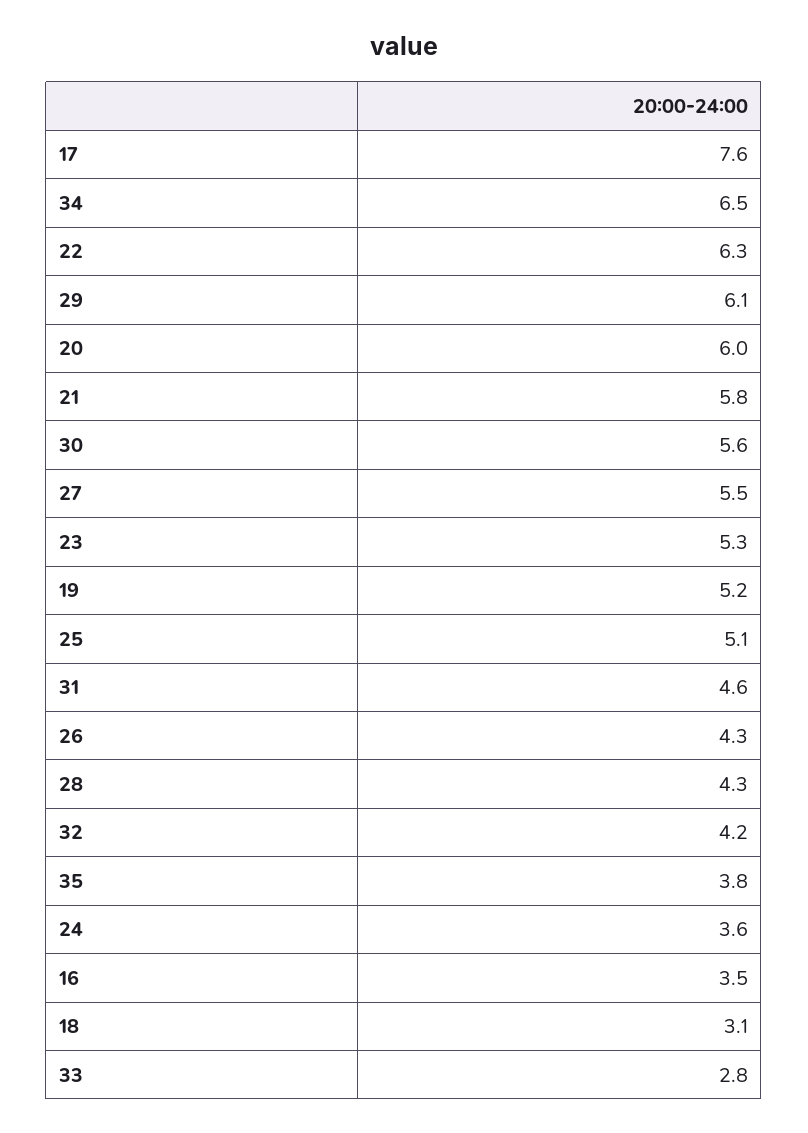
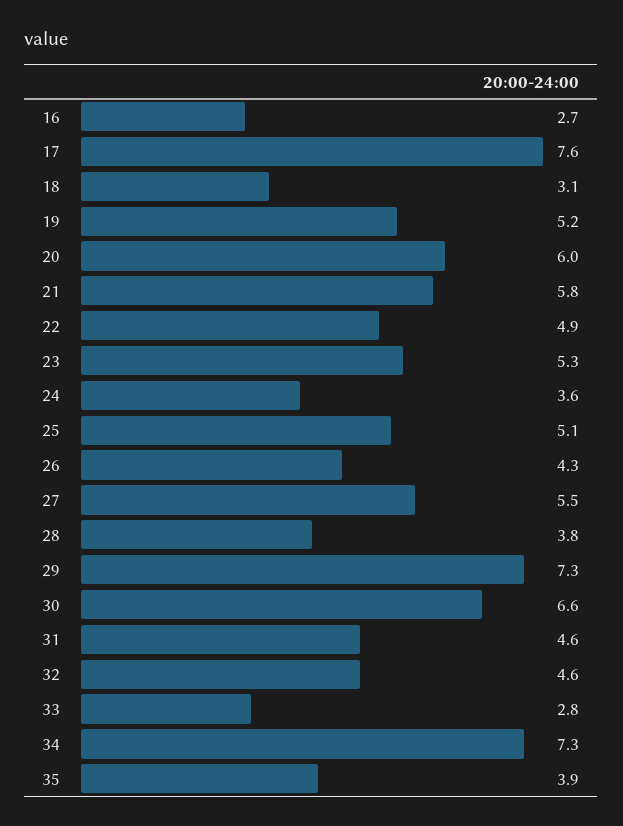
  {
    "17": 7.6,
-   "34": 6.5,
+   "34": 7.3,
-   "22": 6.3,
+   "22": 4.9,
-   "29": 6.1,
+   "29": 7.3,
    "20": 6,
    "21": 5.8,
-   "30": 5.6,
+   "30": 6.6,
    "27": 5.5,
    "23": 5.3,
    "19": 5.2,
    "25": 5.1,
    "31": 4.6,
    "26": 4.3,
-   "28": 4.3,
+   "28": 3.8,
-   "32": 4.2,
+   "32": 4.6,
-   "35": 3.8,
+   "35": 3.9,
    "24": 3.6,
-   "16": 3.5,
+   "16": 2.7,
    "18": 3.1,
    "33": 2.8
  }

